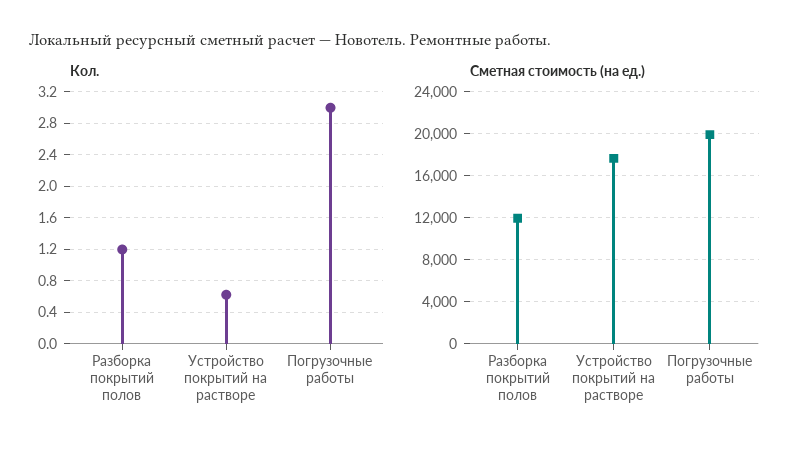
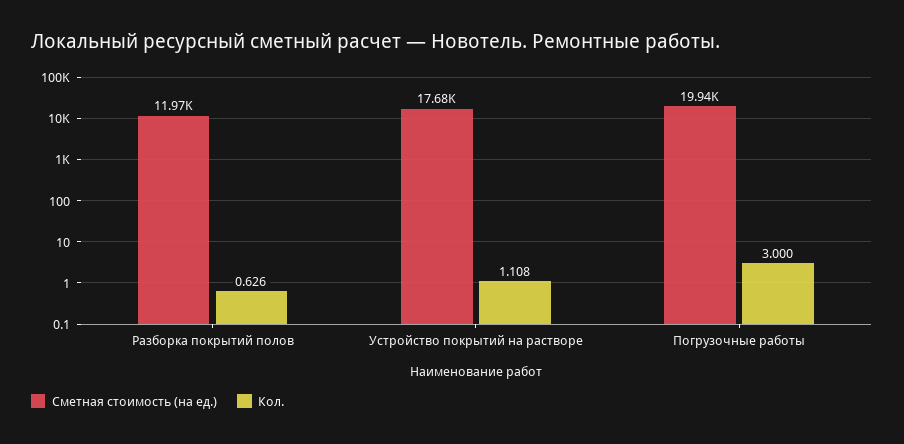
  {
    "Кол.": {
-     "Разборка покрытий полов": 1.2,
+     "Разборка покрытий полов": 0.626,
-     "Устройство покрытий на растворе": 0.6,
+     "Устройство покрытий на растворе": 1.108,
      "Погрузочные работы": 3
    },
    "Сметная стоимость (на ед.)": {
      "Разборка покрытий полов": 11970,
      "Устройство покрытий на растворе": 17680,
      "Погрузочные работы": 19940
    }
  }

